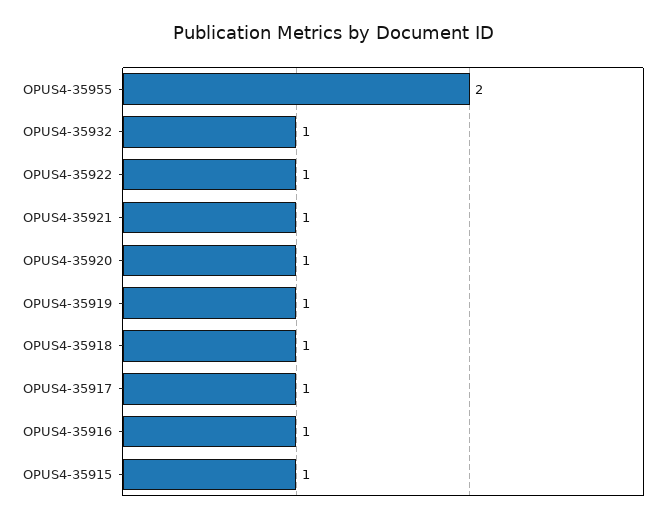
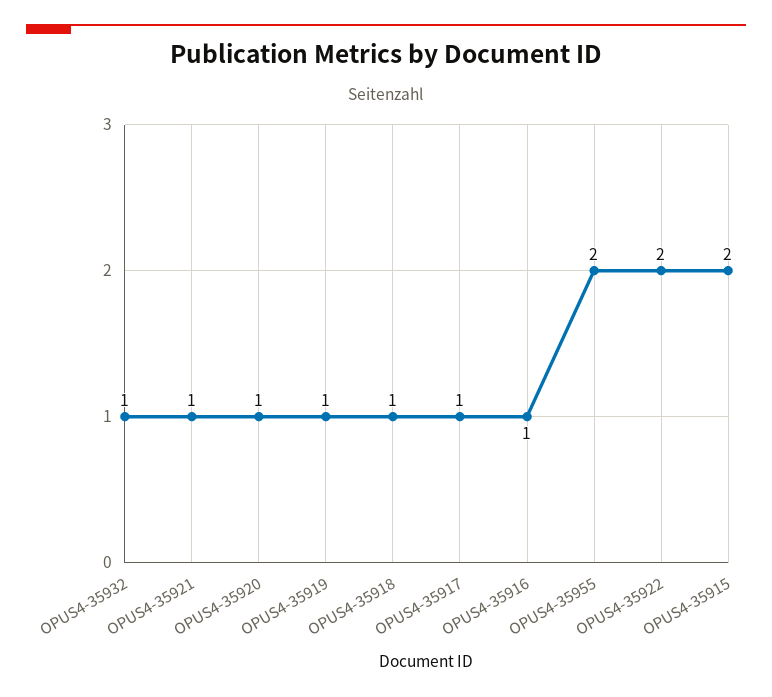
  {
    "OPUS4-35955": 2,
    "OPUS4-35932": 1,
-   "OPUS4-35922": 1,
+   "OPUS4-35922": 2,
    "OPUS4-35921": 1,
    "OPUS4-35920": 1,
    "OPUS4-35919": 1,
    "OPUS4-35918": 1,
    "OPUS4-35917": 1,
    "OPUS4-35916": 1,
-   "OPUS4-35915": 1
+   "OPUS4-35915": 2
  }

